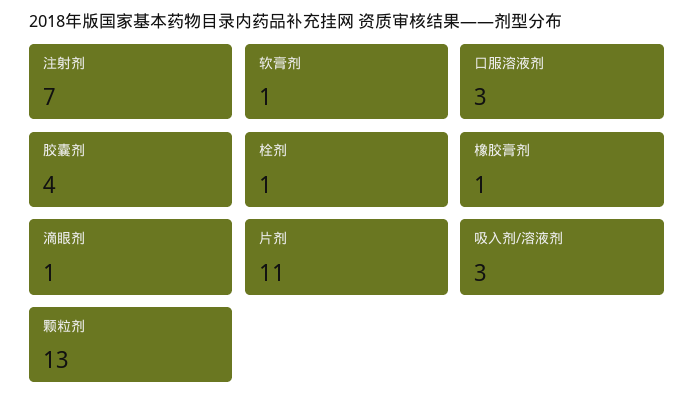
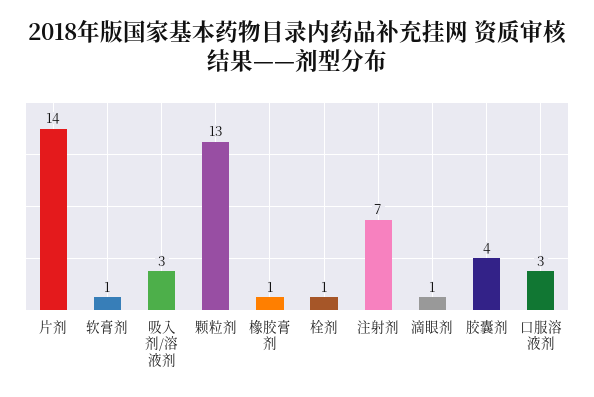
  {
    "注射剂": 7,
    "软膏剂": 1,
    "口服溶液剂": 3,
    "胶囊剂": 4,
    "栓剂": 1,
    "橡胶膏剂": 1,
    "滴眼剂": 1,
-   "片剂": 11,
+   "片剂": 14,
    "吸入剂/溶液剂": 3,
    "颗粒剂": 13
  }

